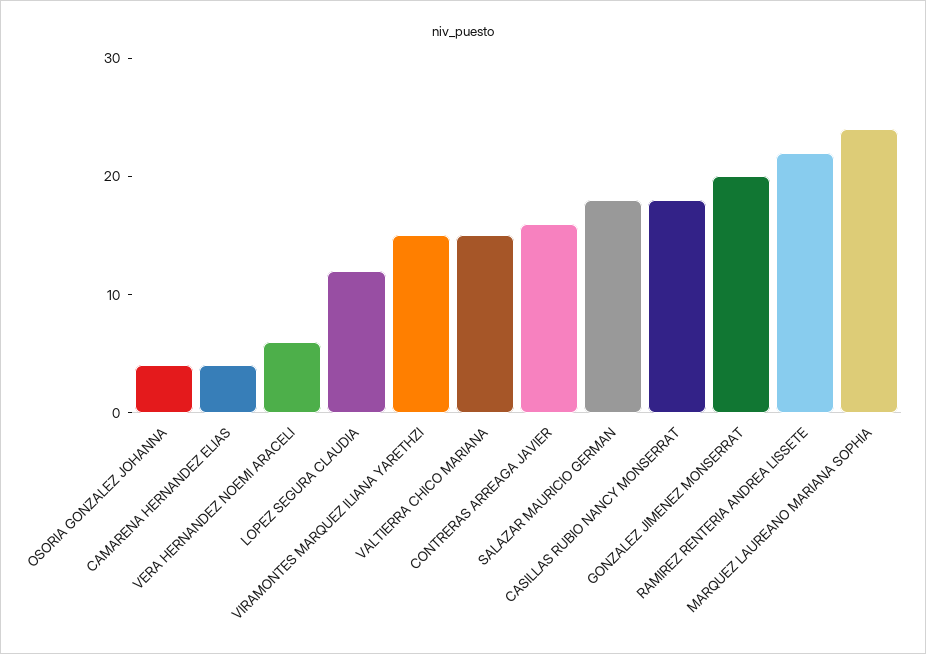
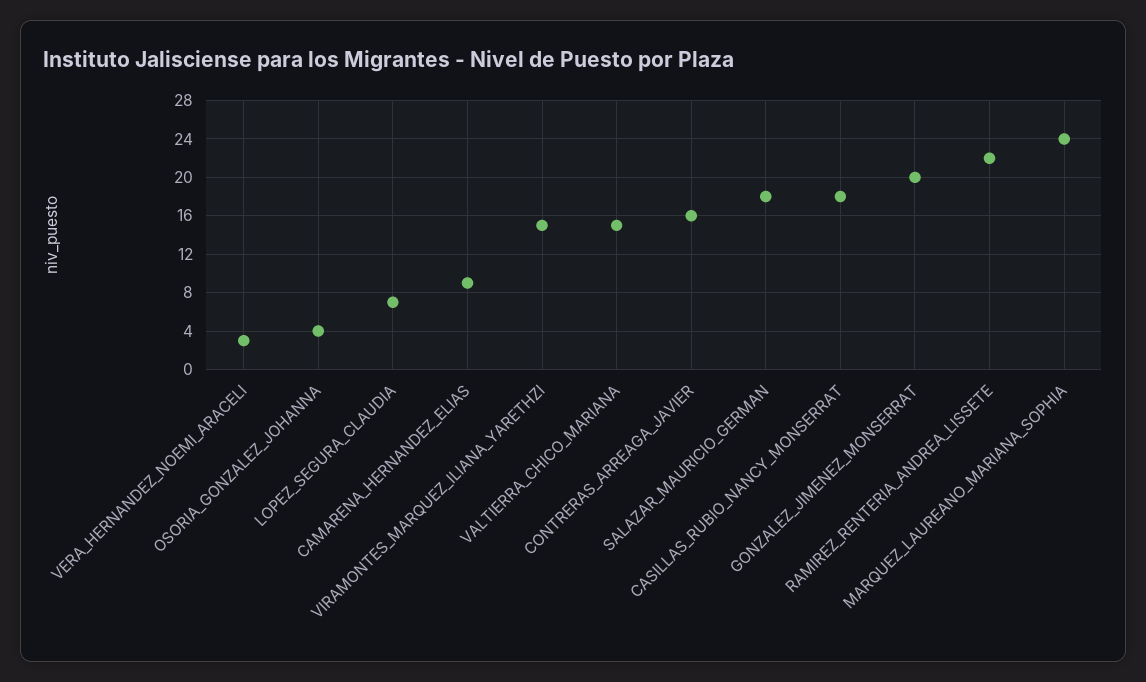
  {
    "OSORIA GONZALEZ JOHANNA": 4,
-   "CAMARENA HERNANDEZ ELIAS": 4,
+   "CAMARENA HERNANDEZ ELIAS": 9,
-   "VERA HERNANDEZ NOEMI ARACELI": 6,
+   "VERA HERNANDEZ NOEMI ARACELI": 3,
-   "LOPEZ SEGURA CLAUDIA": 12,
+   "LOPEZ SEGURA CLAUDIA": 7,
    "VIRAMONTES MARQUEZ ILIANA YARETHZI": 15,
    "VALTIERRA CHICO MARIANA": 15,
    "CONTRERAS ARREAGA JAVIER": 16,
    "SALAZAR MAURICIO GERMAN": 18,
    "CASILLAS RUBIO NANCY MONSERRAT": 18,
    "GONZALEZ JIMENEZ MONSERRAT": 20,
    "RAMIREZ RENTERIA ANDREA LISSETE": 22,
    "MARQUEZ LAUREANO MARIANA SOPHIA": 24
  }

